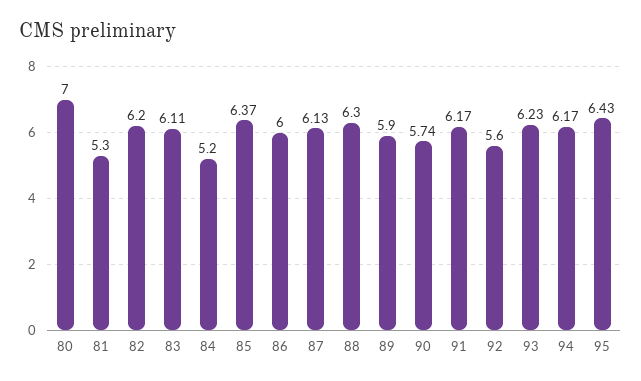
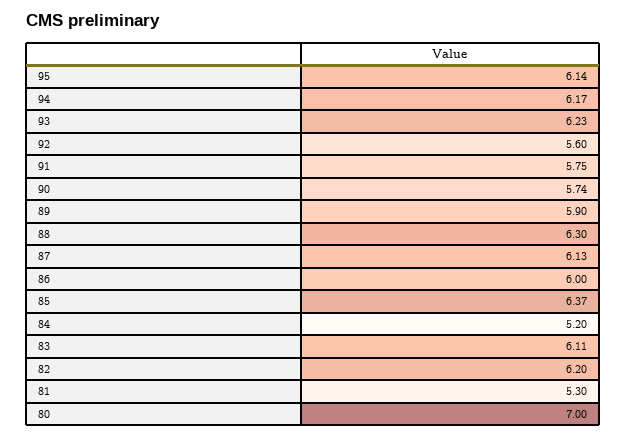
  {
    "80": 7,
    "81": 5.3,
    "82": 6.2,
    "83": 6.11,
    "84": 5.2,
    "85": 6.37,
    "86": 6,
    "87": 6.13,
    "88": 6.3,
    "89": 5.9,
    "90": 5.74,
-   "91": 6.17,
+   "91": 5.75,
    "92": 5.6,
    "93": 6.23,
    "94": 6.17,
-   "95": 6.43
+   "95": 6.14
  }

